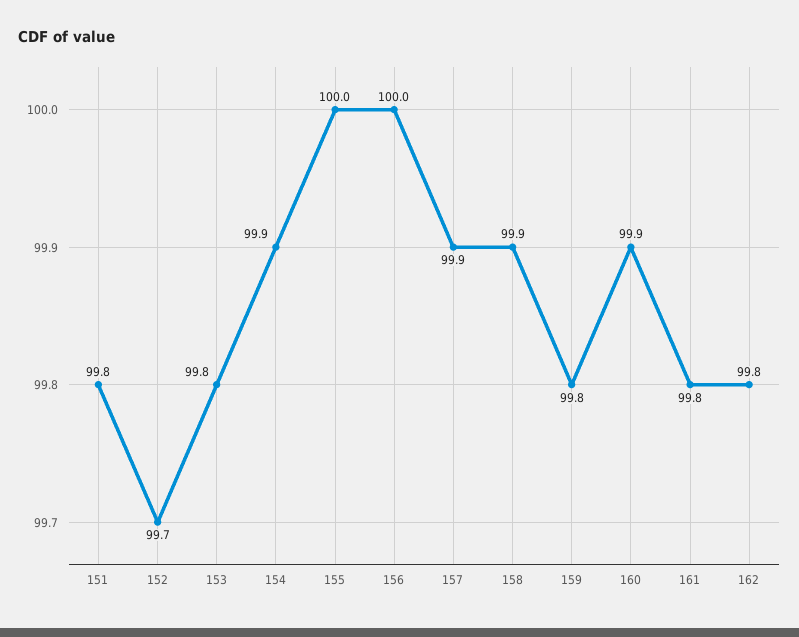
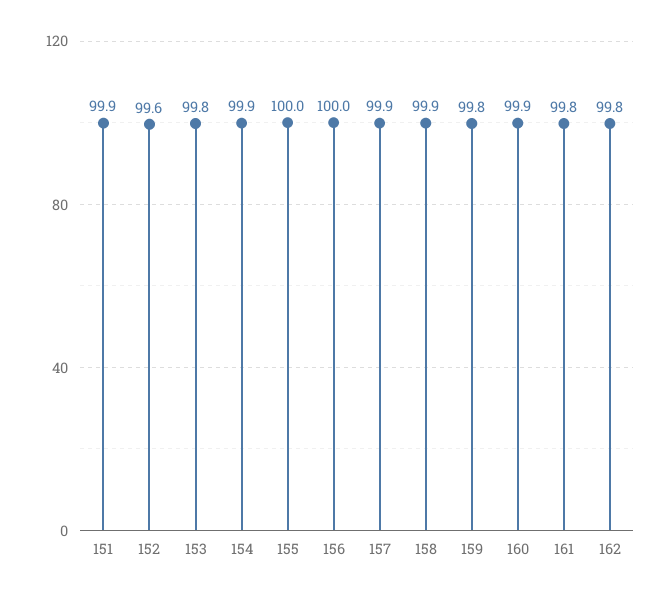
  {
-   "151": 99.8,
+   "151": 99.9,
-   "152": 99.7,
+   "152": 99.6,
    "153": 99.8,
    "154": 99.9,
    "155": 100,
    "156": 100,
    "157": 99.9,
    "158": 99.9,
    "159": 99.8,
    "160": 99.9,
    "161": 99.8,
    "162": 99.8
  }

